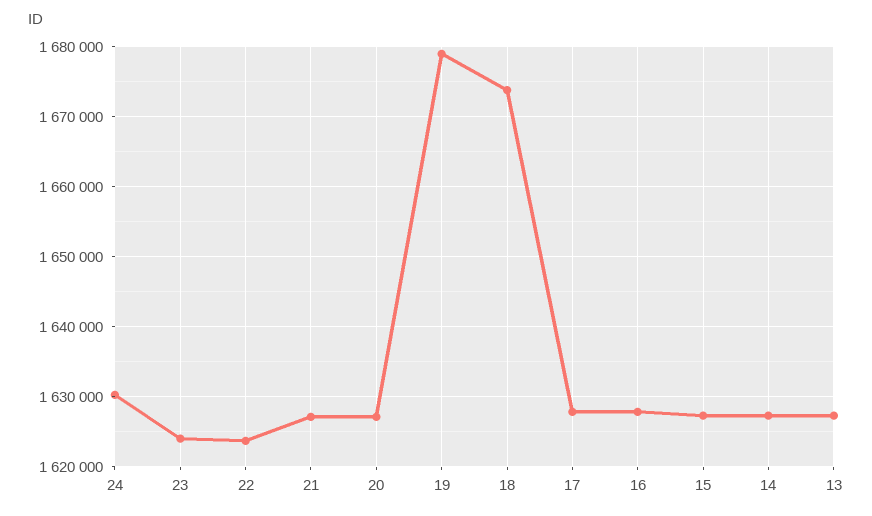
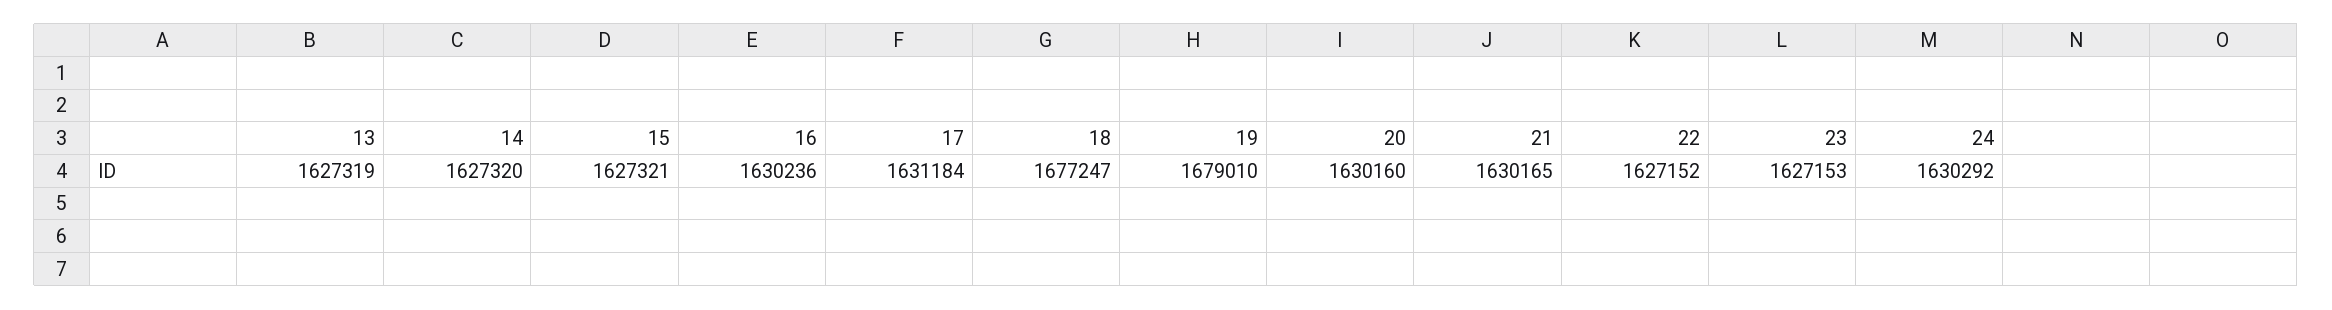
  {
    "24": 1630292,
-   "23": 1624000,
+   "23": 1627153,
-   "22": 1624000,
+   "22": 1627152,
-   "21": 1627000,
+   "21": 1630165,
-   "20": 1627000,
+   "20": 1630160,
    "19": 1679010,
-   "18": 1674000,
+   "18": 1677247,
-   "17": 1628000,
+   "17": 1631184,
-   "16": 1628000,
+   "16": 1630236,
    "15": 1627321,
    "14": 1627320,
    "13": 1627319
  }

